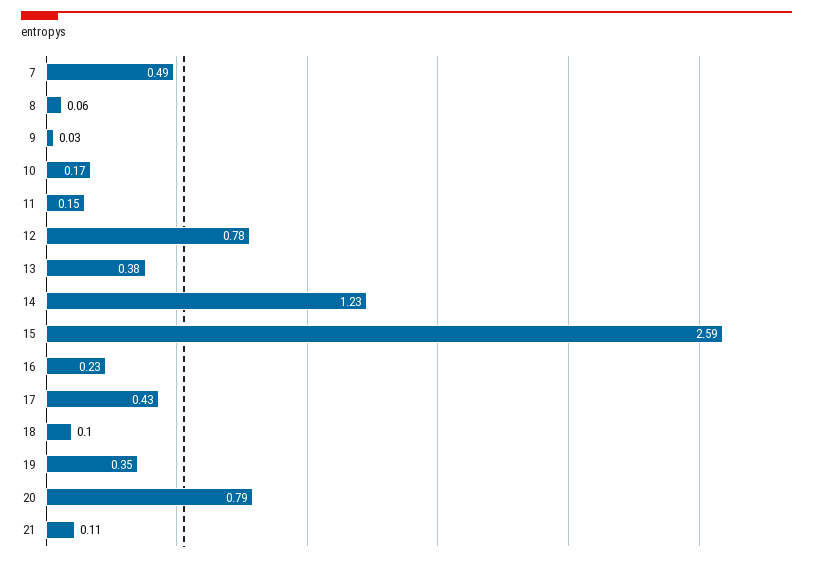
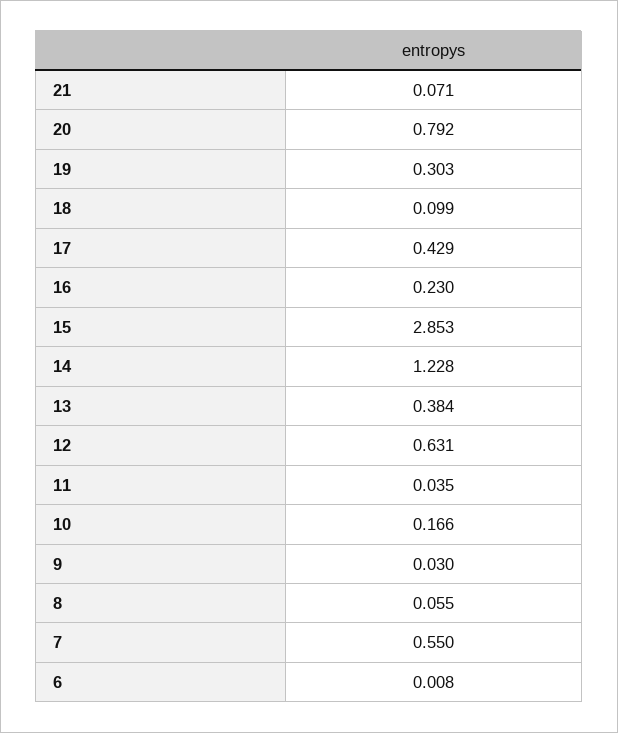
  {
-   "7": 0.49,
+   "7": 0.55,
    "8": 0.055,
    "9": 0.03,
    "10": 0.166,
-   "11": 0.15,
+   "11": 0.035,
-   "12": 0.78,
+   "12": 0.631,
    "13": 0.384,
    "14": 1.228,
-   "15": 2.59,
+   "15": 2.853,
    "16": 0.23,
    "17": 0.429,
    "18": 0.099,
-   "19": 0.35,
+   "19": 0.303,
    "20": 0.792,
-   "21": 0.11
+   "21": 0.071,
+   "6": 0.008
  }

